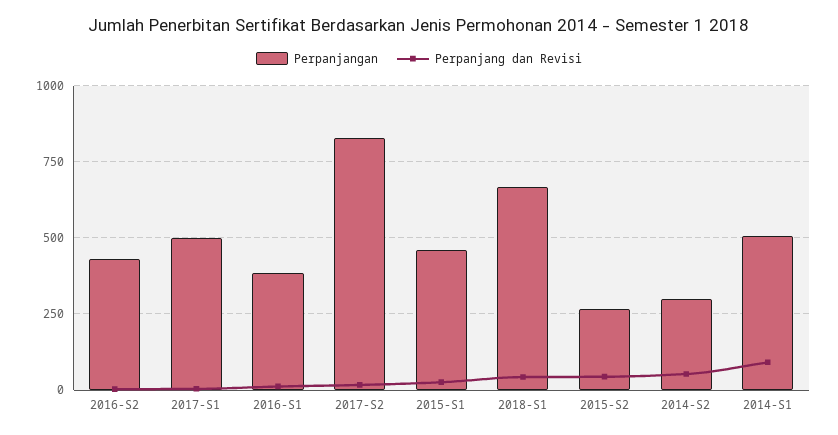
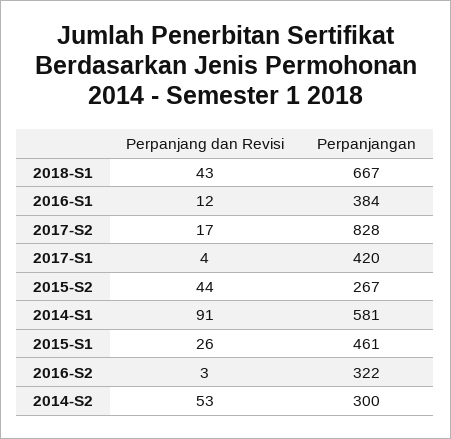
  {
    "Perpanjangan": {
-     "2016-S2": 425,
+     "2016-S2": 322,
-     "2017-S1": 500,
+     "2017-S1": 420,
      "2016-S1": 384,
      "2017-S2": 828,
      "2015-S1": 461,
      "2018-S1": 667,
      "2015-S2": 267,
      "2014-S2": 300,
-     "2014-S1": 500
+     "2014-S1": 581
    },
    "Perpanjang dan Revisi": {
      "2016-S2": 3,
      "2017-S1": 4,
      "2016-S1": 12,
      "2017-S2": 17,
      "2015-S1": 26,
      "2018-S1": 43,
      "2015-S2": 44,
      "2014-S2": 53,
      "2014-S1": 91
    }
  }

